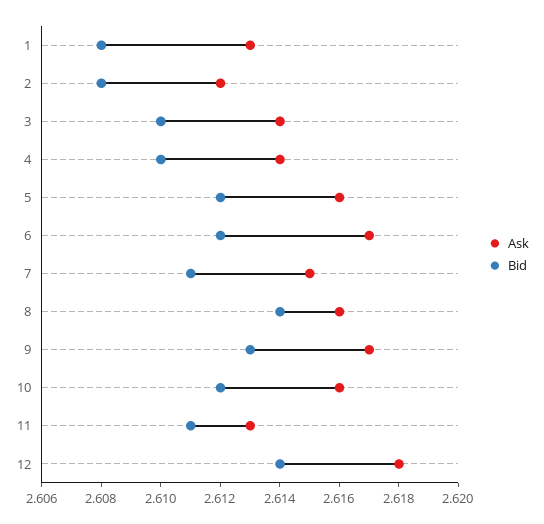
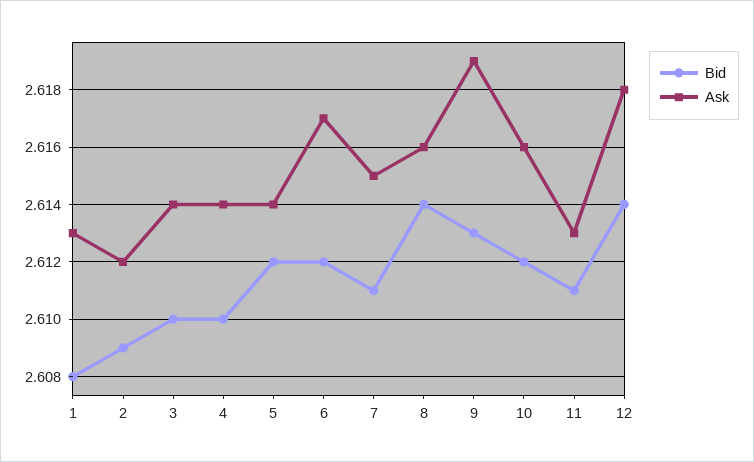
  {
    "Ask": {
      "1": 2.613,
      "2": 2.612,
      "3": 2.614,
      "4": 2.614,
-     "5": 2.616,
+     "5": 2.614,
      "6": 2.617,
      "7": 2.615,
      "8": 2.616,
-     "9": 2.617,
+     "9": 2.619,
      "10": 2.616,
      "11": 2.613,
      "12": 2.618
    },
    "Bid": {
      "1": 2.608,
-     "2": 2.608,
+     "2": 2.609,
      "3": 2.61,
      "4": 2.61,
      "5": 2.612,
      "6": 2.612,
      "7": 2.611,
      "8": 2.614,
      "9": 2.613,
      "10": 2.612,
      "11": 2.611,
      "12": 2.614
    }
  }

